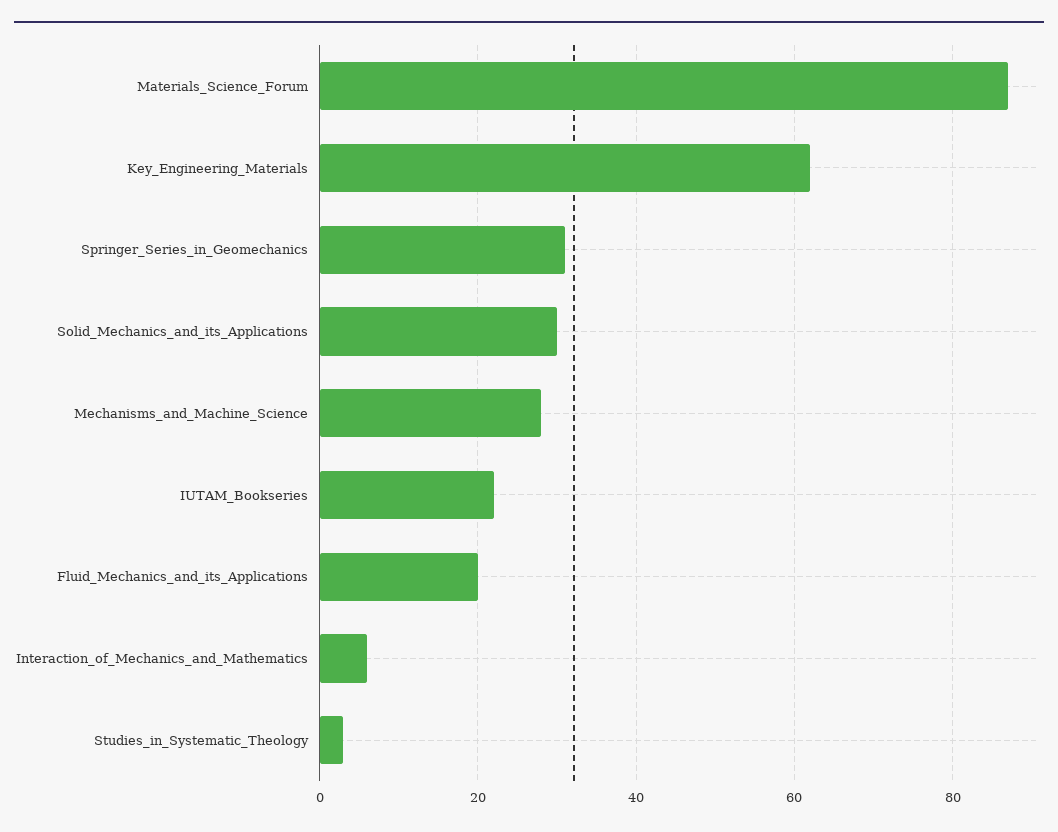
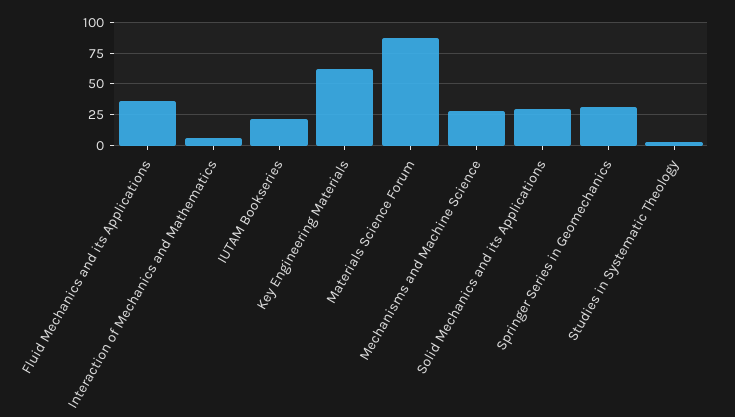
  {
    "Materials_Science_Forum": 85,
    "Key_Engineering_Materials": 60,
    "Springer_Series_in_Geomechanics": 30,
    "Solid_Mechanics_and_its_Applications": 30,
    "Mechanisms_and_Machine_Science": 30,
    "IUTAM_Bookseries": 20,
-   "Fluid_Mechanics_and_its_Applications": 20,
+   "Fluid_Mechanics_and_its_Applications": 35,
    "Interaction_of_Mechanics_and_Mathematics": 5,
    "Studies_in_Systematic_Theology": 5
  }

